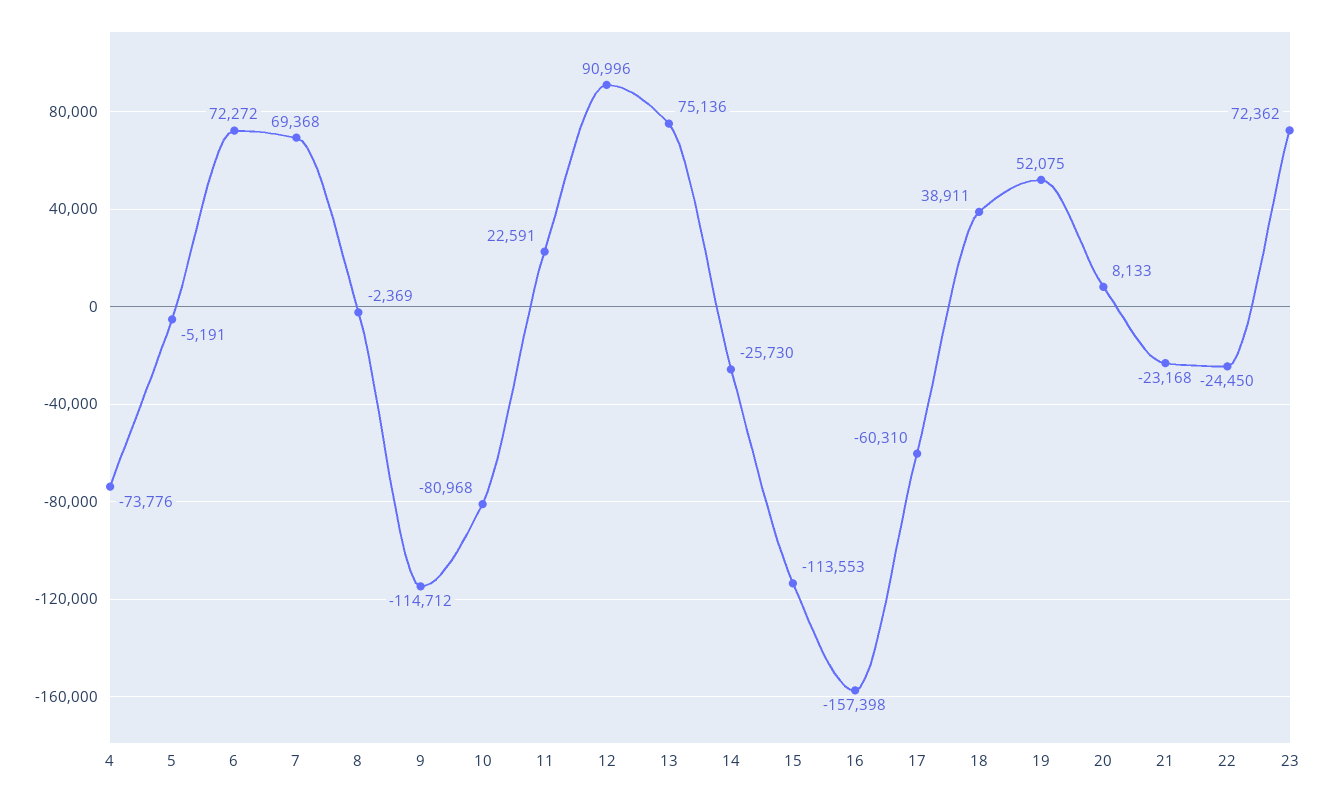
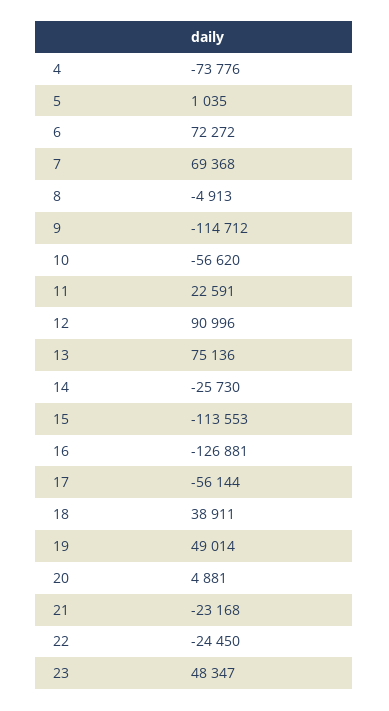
  {
    "4": -73776,
-   "5": -5191,
+   "5": 1035,
    "6": 72272,
    "7": 69368,
-   "8": -2369,
+   "8": -4913,
    "9": -114712,
-   "10": -80968,
+   "10": -56620,
    "11": 22591,
    "12": 90996,
    "13": 75136,
    "14": -25730,
    "15": -113553,
-   "16": -157398,
+   "16": -126881,
-   "17": -60310,
+   "17": -56144,
    "18": 38911,
-   "19": 52075,
+   "19": 49014,
-   "20": 8133,
+   "20": 4881,
    "21": -23168,
    "22": -24450,
-   "23": 72362
+   "23": 48347
  }

